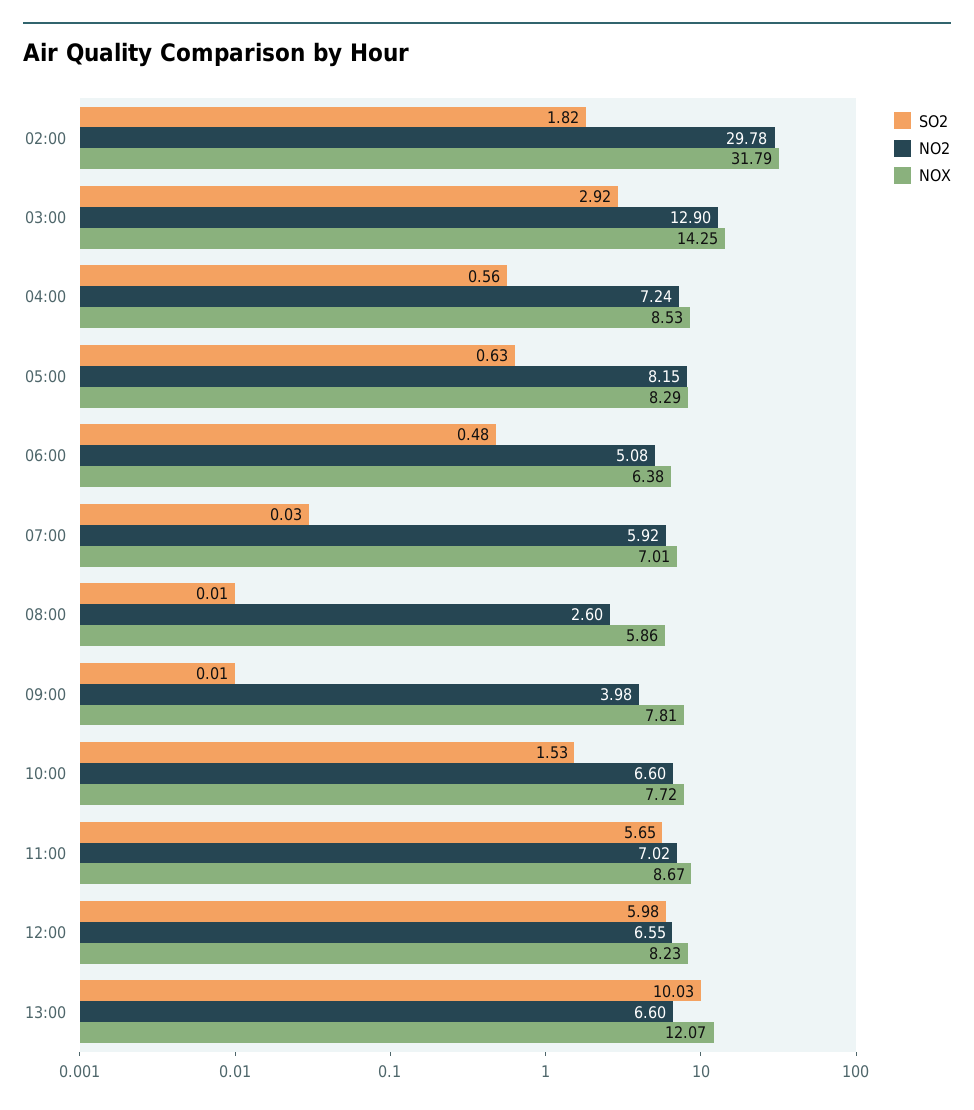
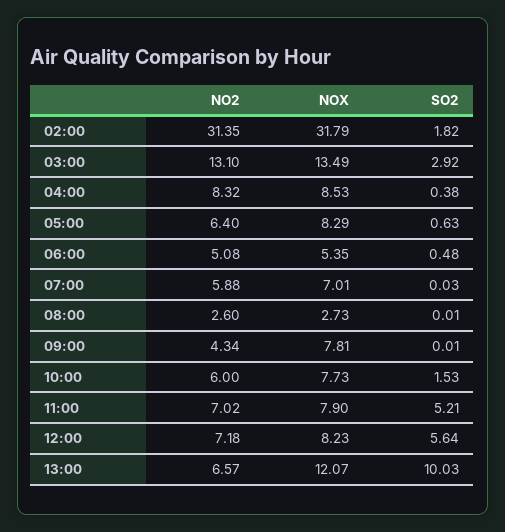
  {
    "SO2": {
      "02:00": 1.82,
      "03:00": 2.92,
-     "04:00": 0.56,
+     "04:00": 0.38,
      "05:00": 0.63,
      "06:00": 0.48,
      "07:00": 0.03,
      "08:00": 0.01,
      "09:00": 0.01,
      "10:00": 1.53,
-     "11:00": 5.65,
+     "11:00": 5.21,
-     "12:00": 5.98,
+     "12:00": 5.64,
      "13:00": 10.03
    },
    "NO2": {
-     "02:00": 29.78,
+     "02:00": 31.35,
-     "03:00": 12.9,
+     "03:00": 13.1,
-     "04:00": 7.24,
+     "04:00": 8.32,
-     "05:00": 8.15,
+     "05:00": 6.4,
      "06:00": 5.08,
-     "07:00": 5.92,
+     "07:00": 5.88,
      "08:00": 2.6,
-     "09:00": 3.98,
+     "09:00": 4.34,
-     "10:00": 6.6,
+     "10:00": 6,
      "11:00": 7.02,
-     "12:00": 6.55,
+     "12:00": 7.18,
-     "13:00": 6.6
+     "13:00": 6.57
    },
    "NOX": {
      "02:00": 31.79,
-     "03:00": 14.25,
+     "03:00": 13.49,
      "04:00": 8.53,
      "05:00": 8.29,
-     "06:00": 6.38,
+     "06:00": 5.35,
      "07:00": 7.01,
-     "08:00": 5.86,
+     "08:00": 2.73,
      "09:00": 7.81,
-     "10:00": 7.72,
+     "10:00": 7.73,
-     "11:00": 8.67,
+     "11:00": 7.9,
      "12:00": 8.23,
      "13:00": 12.07
    }
  }

